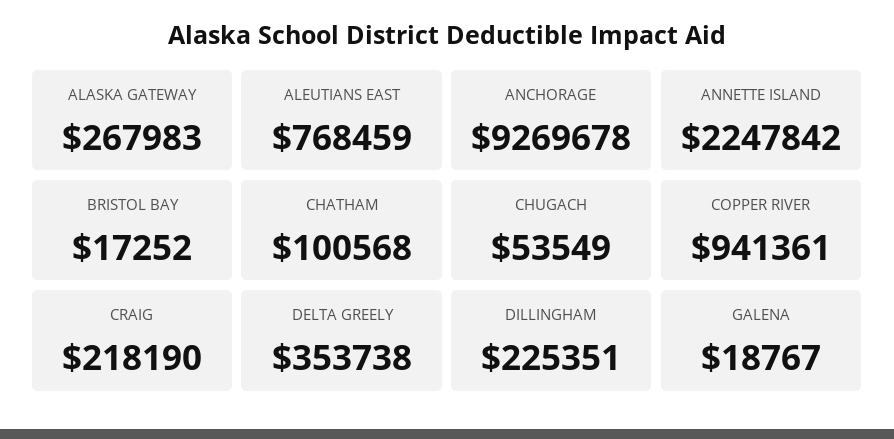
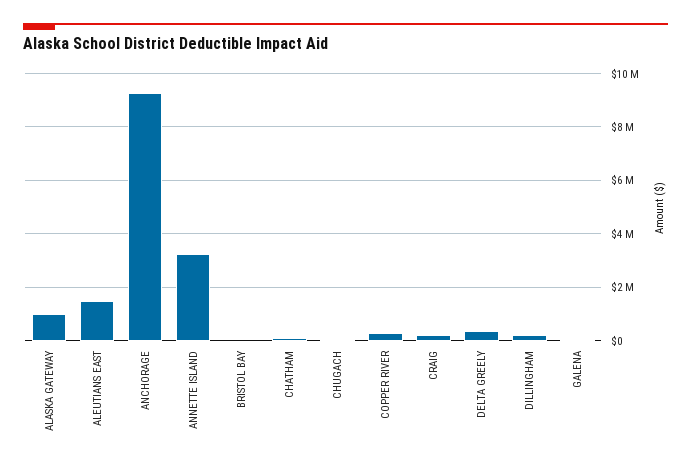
  {
-   "ALASKA GATEWAY": 267983,
+   "ALASKA GATEWAY": 1000000,
-   "ALEUTIANS EAST": 768459,
+   "ALEUTIANS EAST": 1500000,
    "ANCHORAGE": 9269678,
-   "ANNETTE ISLAND": 2247842,
+   "ANNETTE ISLAND": 3250000,
    "BRISTOL BAY": 17252,
    "CHATHAM": 100568,
    "CHUGACH": 53549,
-   "COPPER RIVER": 941361,
+   "COPPER RIVER": 250000,
    "CRAIG": 218190,
    "DELTA GREELY": 353738,
    "DILLINGHAM": 225351,
    "GALENA": 18767
  }

